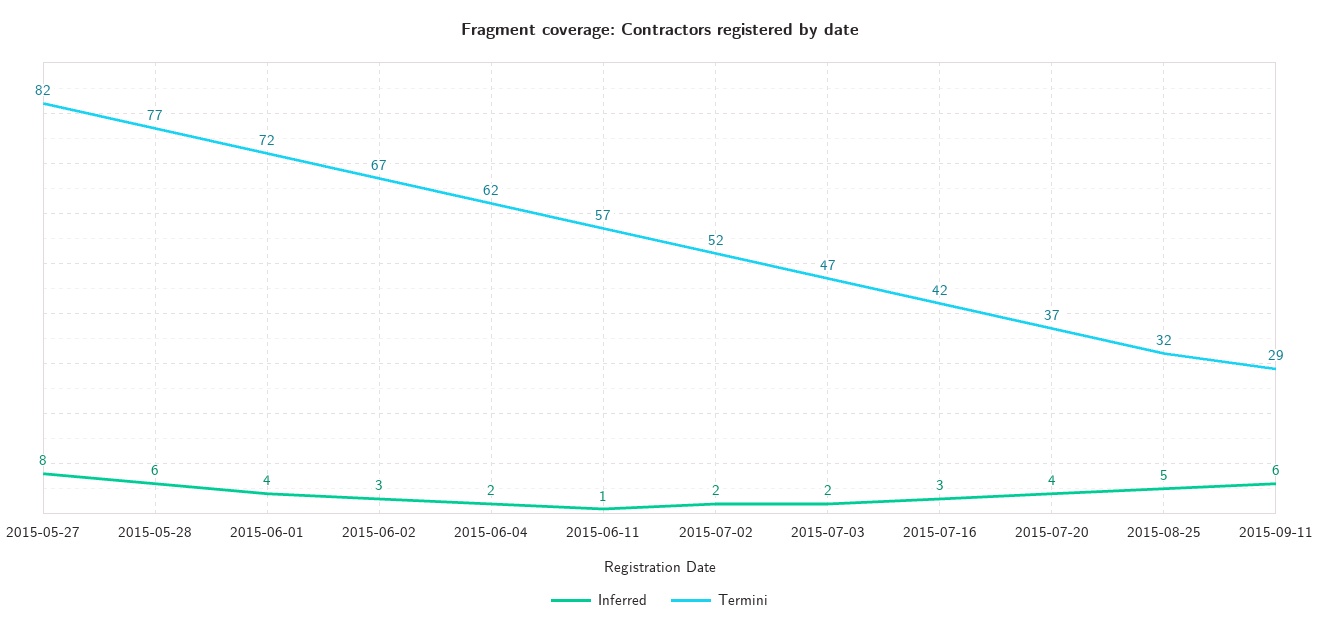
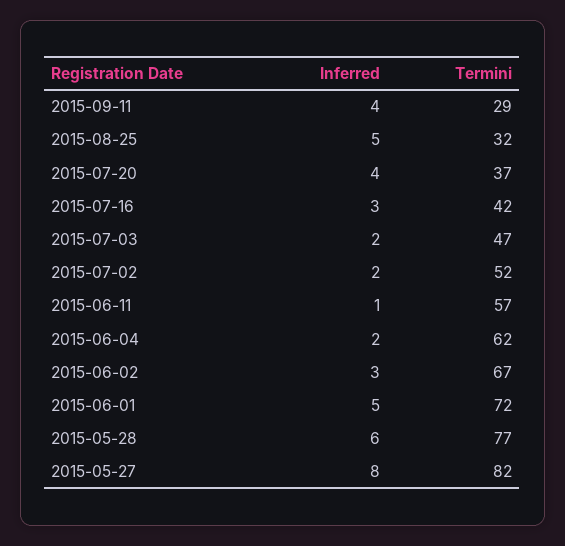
  {
    "Inferred": {
      "2015-05-27": 8,
      "2015-05-28": 6,
-     "2015-06-01": 4,
+     "2015-06-01": 5,
      "2015-06-02": 3,
      "2015-06-04": 2,
      "2015-06-11": 1,
      "2015-07-02": 2,
      "2015-07-03": 2,
      "2015-07-16": 3,
      "2015-07-20": 4,
      "2015-08-25": 5,
-     "2015-09-11": 6
+     "2015-09-11": 4
    },
    "Termini": {
      "2015-05-27": 82,
      "2015-05-28": 77,
      "2015-06-01": 72,
      "2015-06-02": 67,
      "2015-06-04": 62,
      "2015-06-11": 57,
      "2015-07-02": 52,
      "2015-07-03": 47,
      "2015-07-16": 42,
      "2015-07-20": 37,
      "2015-08-25": 32,
      "2015-09-11": 29
    }
  }

